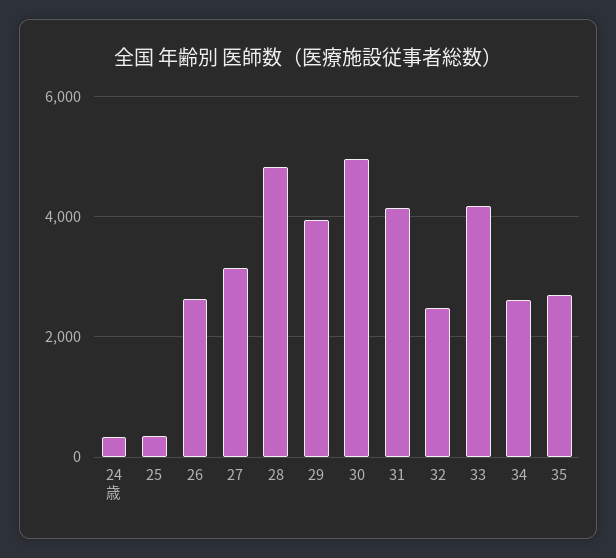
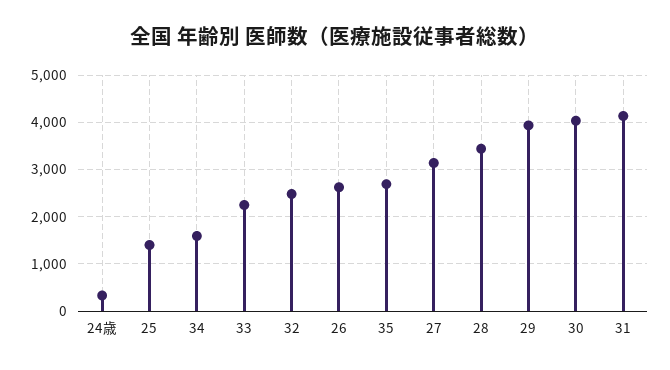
  {
    "24歳": 400,
-   "25": 400,
+   "25": 1400,
    "26": 2600,
    "27": 3200,
-   "28": 4800,
+   "28": 3400,
    "29": 4000,
-   "30": 5000,
+   "30": 4000,
    "31": 4200,
    "32": 2400,
-   "33": 4200,
+   "33": 2200,
-   "34": 2600,
+   "34": 1600,
    "35": 2600
  }

